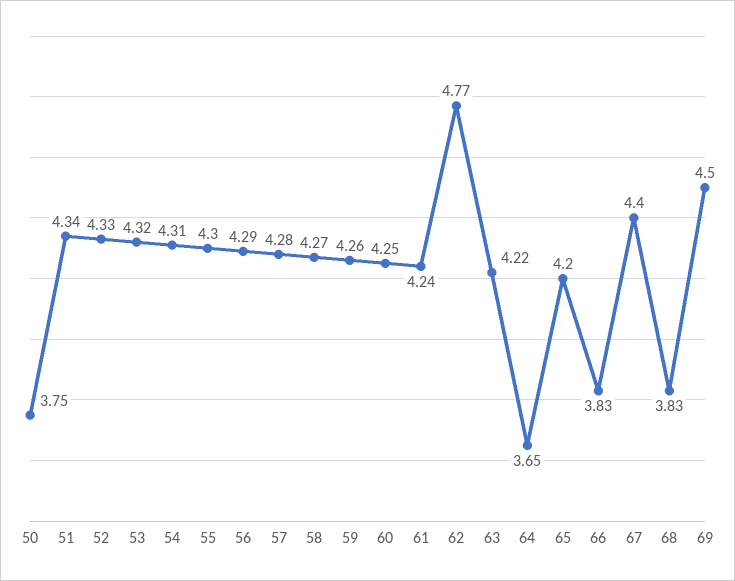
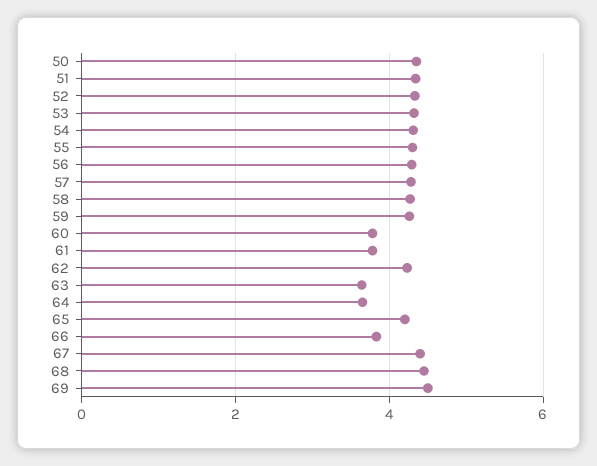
  {
-   "50": 3.75,
+   "50": 4.4,
    "51": 4.34,
    "52": 4.33,
    "53": 4.32,
    "54": 4.31,
    "55": 4.3,
    "56": 4.29,
    "57": 4.28,
    "58": 4.27,
    "59": 4.26,
-   "60": 4.25,
+   "60": 3.8,
-   "61": 4.24,
+   "61": 3.8,
-   "62": 4.77,
+   "62": 4.2,
-   "63": 4.22,
+   "63": 3.6,
    "64": 3.65,
    "65": 4.2,
    "66": 3.83,
    "67": 4.4,
-   "68": 3.83,
+   "68": 4.4,
    "69": 4.5
  }

